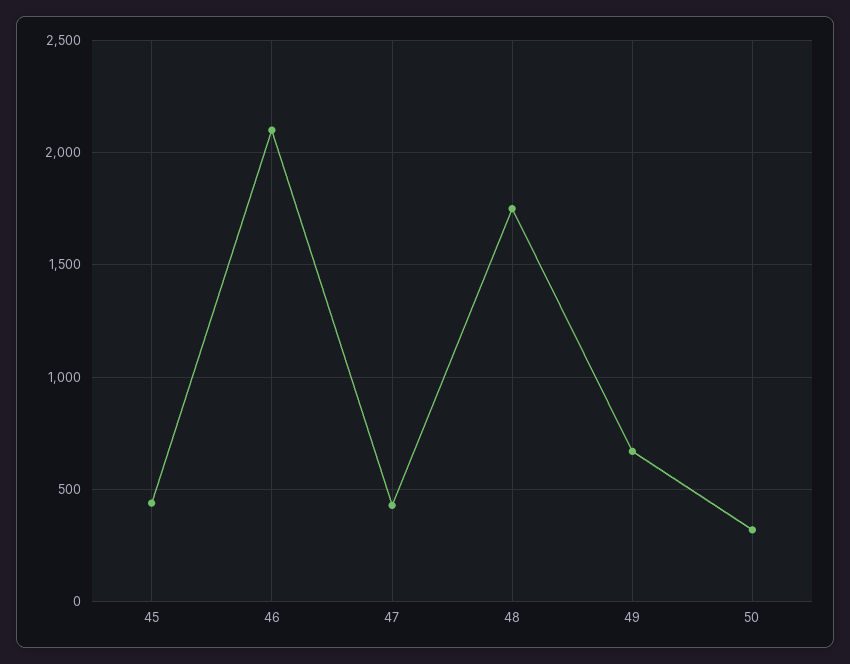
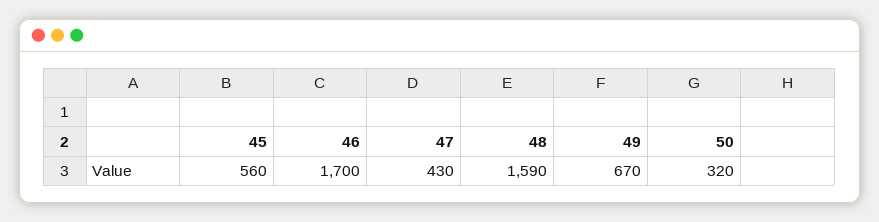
  {
-   "45": 450,
+   "45": 560,
-   "46": 2100,
+   "46": 1700,
    "47": 430,
-   "48": 1750,
+   "48": 1590,
    "49": 670,
    "50": 320
  }

